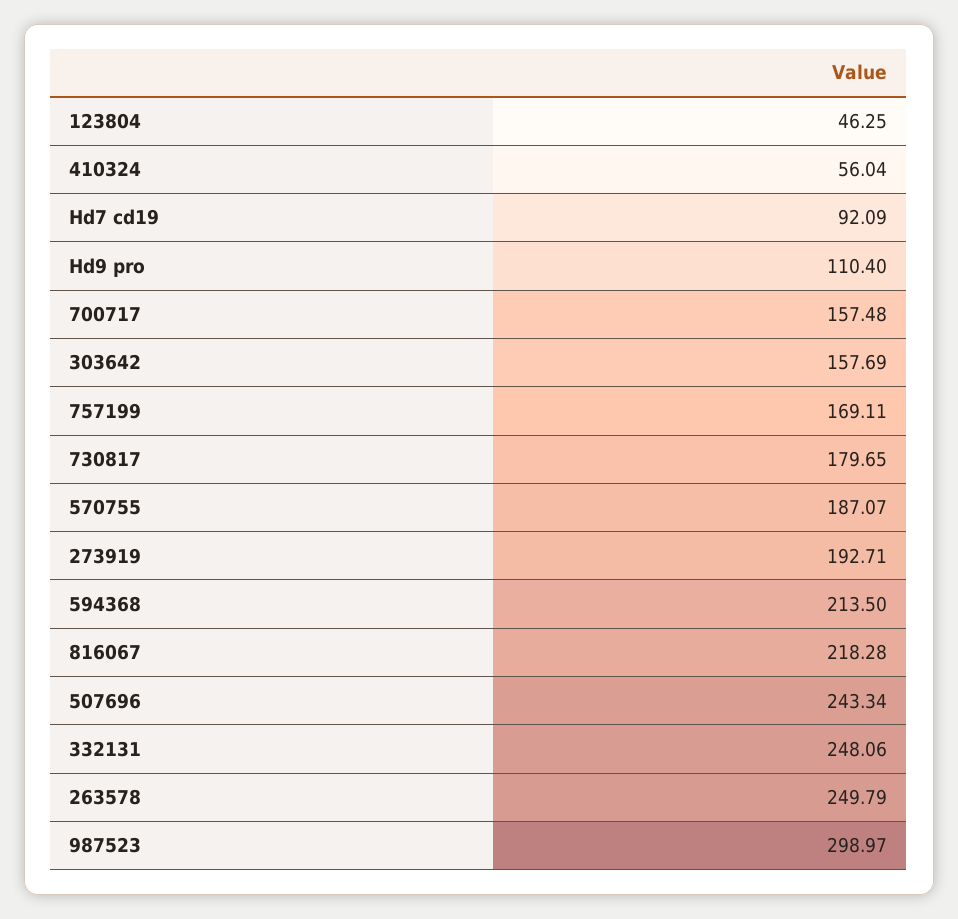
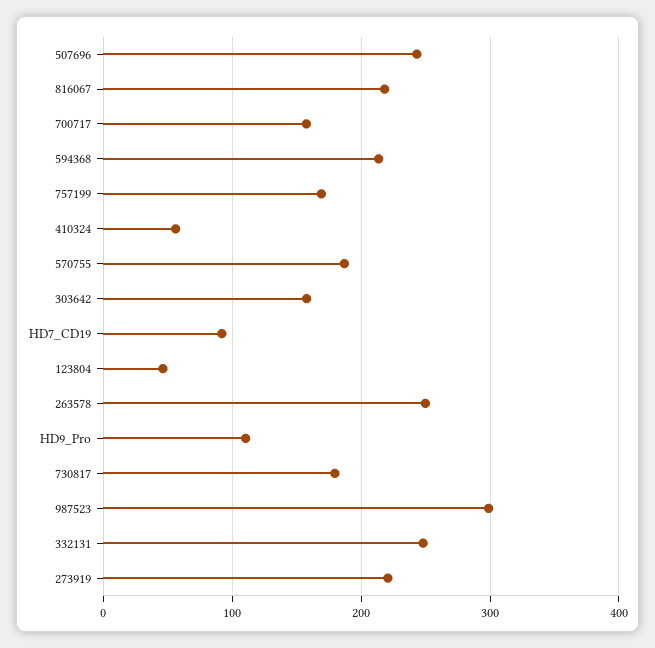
  {
    "123804": 46.25,
    "410324": 56.04,
    "Hd7 cd19": 92.09,
    "Hd9 pro": 110.4,
    "700717": 157.48,
    "303642": 157.69,
    "757199": 169.11,
    "730817": 179.65,
    "570755": 187.07,
-   "273919": 192.71,
+   "273919": 220,
    "594368": 213.5,
    "816067": 218.28,
    "507696": 243.34,
    "332131": 248.06,
    "263578": 249.79,
    "987523": 298.97
  }

